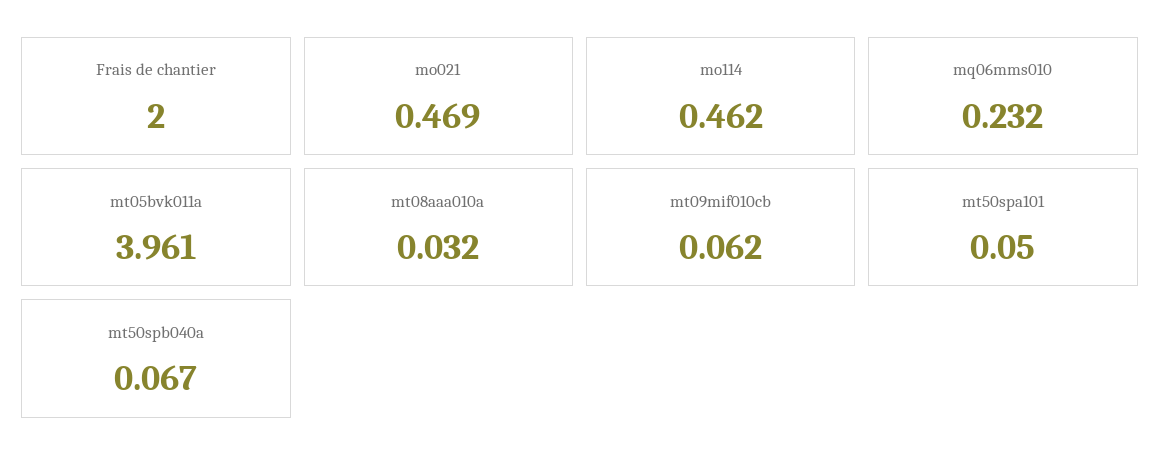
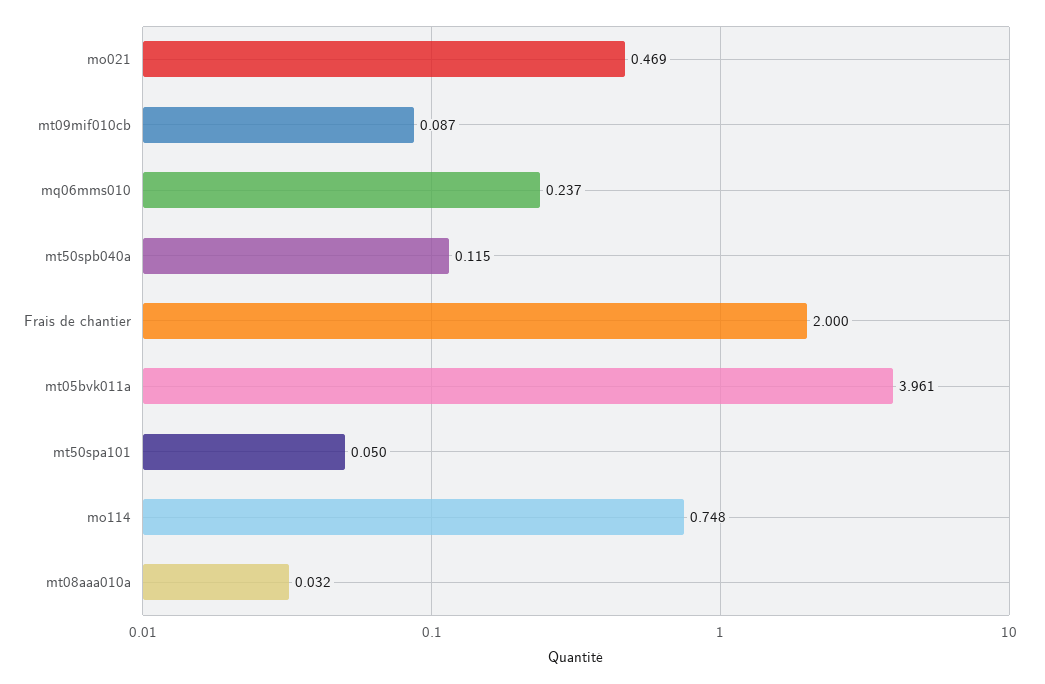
  {
    "Frais de chantier": 2,
    "mo021": 0.469,
-   "mo114": 0.462,
+   "mo114": 0.748,
-   "mq06mms010": 0.232,
+   "mq06mms010": 0.237,
    "mt05bvk011a": 3.961,
    "mt08aaa010a": 0.032,
-   "mt09mif010cb": 0.062,
+   "mt09mif010cb": 0.087,
    "mt50spa101": 0.05,
-   "mt50spb040a": 0.067
+   "mt50spb040a": 0.115
  }

